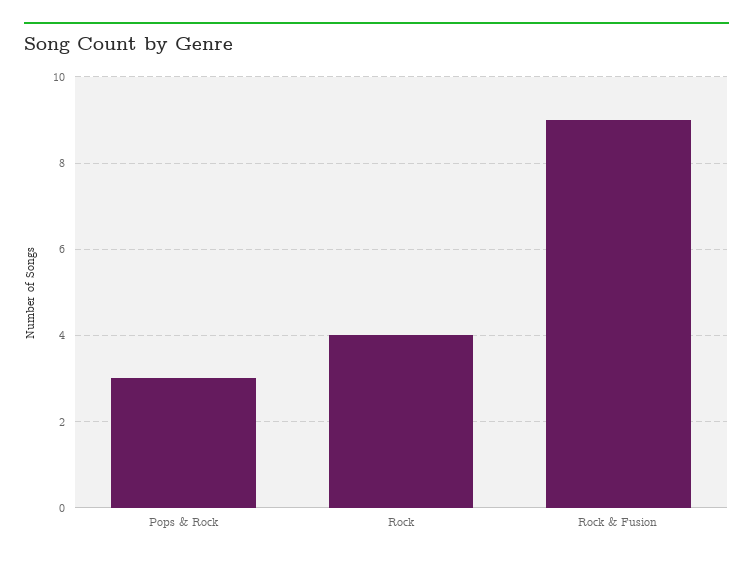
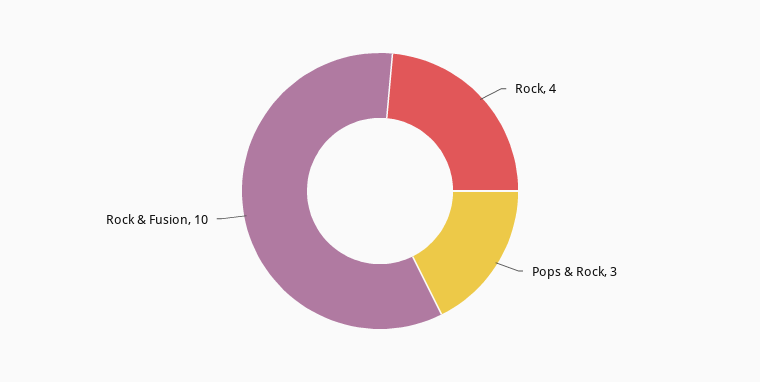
  {
    "Pops & Rock": 3,
    "Rock": 4,
-   "Rock & Fusion": 9
+   "Rock & Fusion": 10
  }

